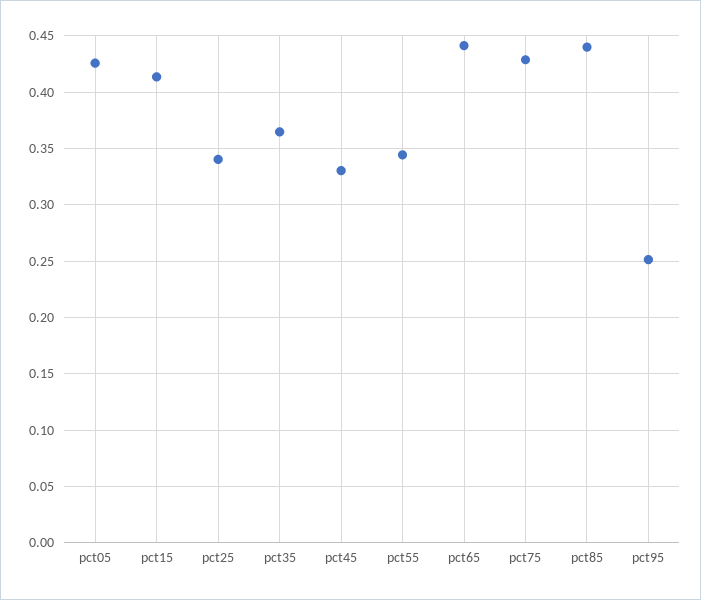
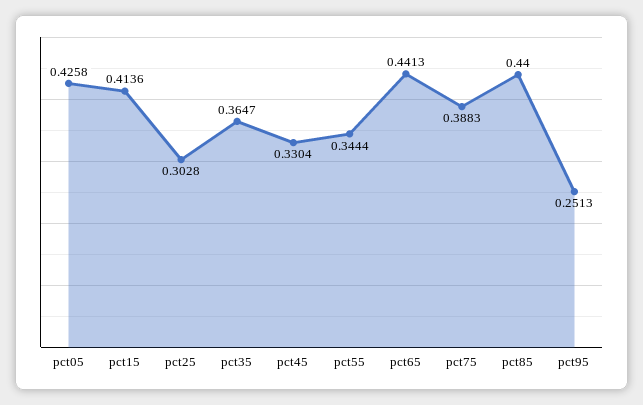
  {
    "pct05": 0.4258,
    "pct15": 0.4136,
-   "pct25": 0.34,
+   "pct25": 0.3028,
    "pct35": 0.3647,
    "pct45": 0.3304,
    "pct55": 0.3444,
    "pct65": 0.4413,
-   "pct75": 0.43,
+   "pct75": 0.3883,
    "pct85": 0.44,
    "pct95": 0.2513
  }

